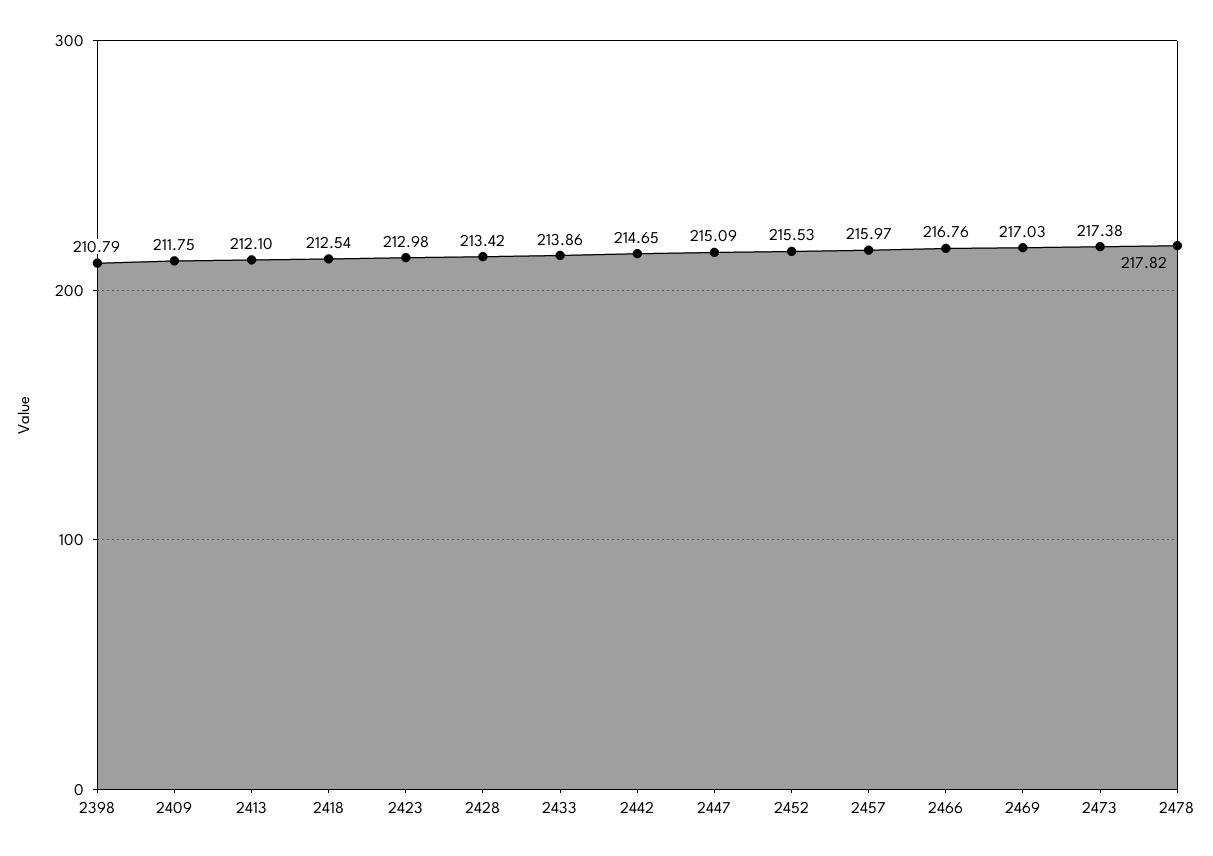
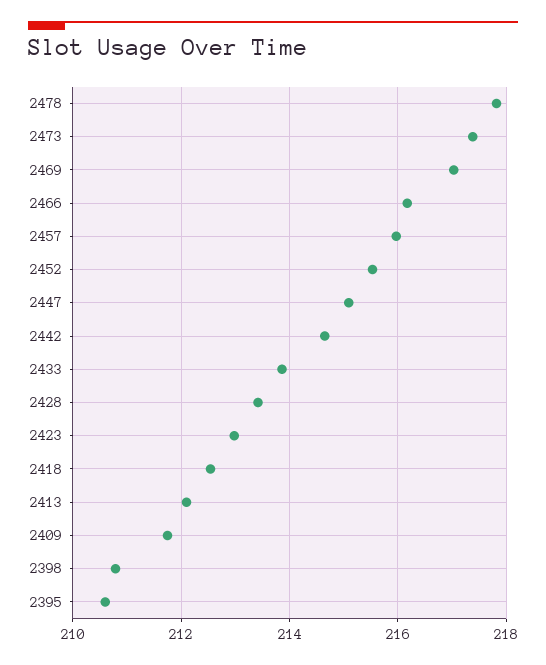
  {
    "2398": 210.79,
    "2409": 211.75,
    "2413": 212.1,
    "2418": 212.54,
    "2423": 212.98,
    "2428": 213.42,
    "2433": 213.86,
    "2442": 214.65,
    "2447": 215.09,
    "2452": 215.53,
    "2457": 215.97,
-   "2466": 216.76,
+   "2466": 216.2,
    "2469": 217.03,
    "2473": 217.38,
-   "2478": 217.82
+   "2478": 217.82,
+   "2395": 210.6
  }

